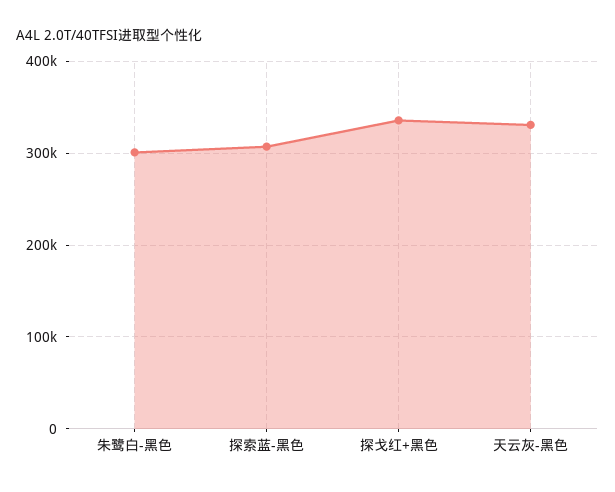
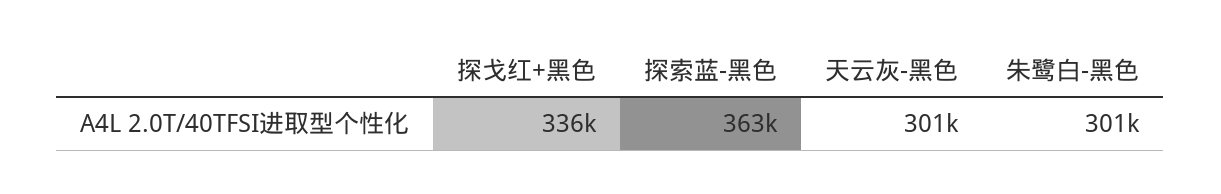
  {
    "朱鹭白-黑色": 301000,
-   "探索蓝-黑色": 310000,
+   "探索蓝-黑色": 363000,
    "探戈红+黑色": 336000,
-   "天云灰-黑色": 330000
+   "天云灰-黑色": 301000
  }

